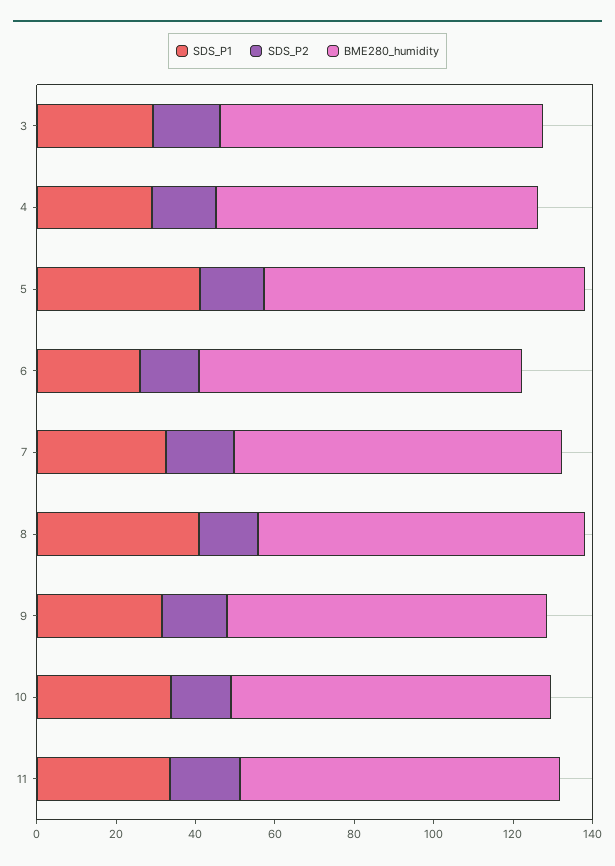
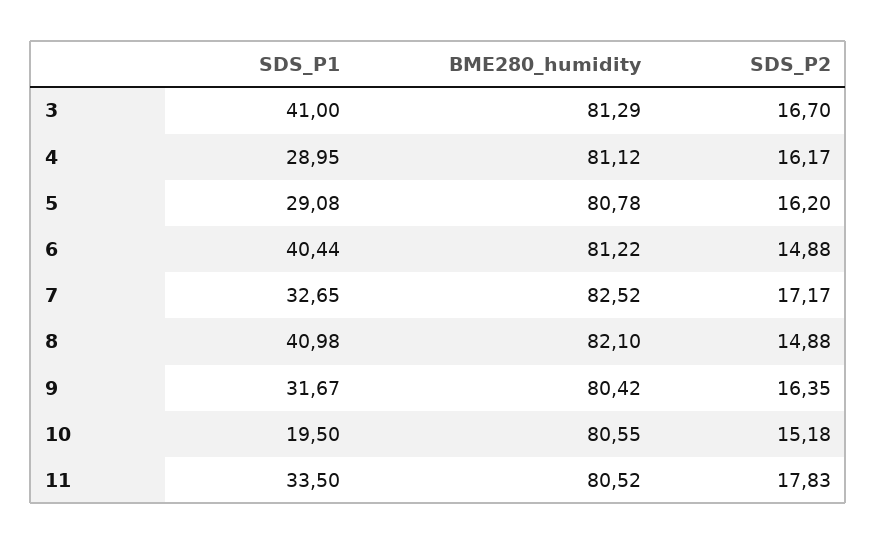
  {
    "SDS_P1": {
-     "3": 30,
+     "3": 41,
      "4": 28.95,
-     "5": 40,
+     "5": 29.08,
-     "6": 25,
+     "6": 40.44,
      "7": 32.65,
      "8": 40.98,
      "9": 31.67,
-     "10": 35,
+     "10": 19.5,
      "11": 33.5
    },
    "SDS_P2": {
      "3": 16.7,
      "4": 16.17,
      "5": 16.2,
      "6": 14.88,
      "7": 17.17,
      "8": 14.88,
      "9": 16.35,
      "10": 15.18,
      "11": 17.83
    },
    "BME280_humidity": {
      "3": 81.29,
      "4": 81.12,
      "5": 80.78,
      "6": 81.22,
      "7": 82.52,
      "8": 82.1,
      "9": 80.42,
      "10": 80.55,
      "11": 80.52
    }
  }

